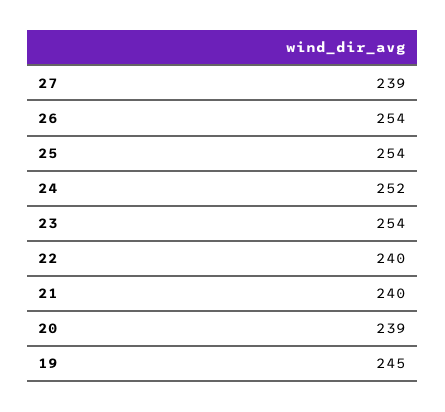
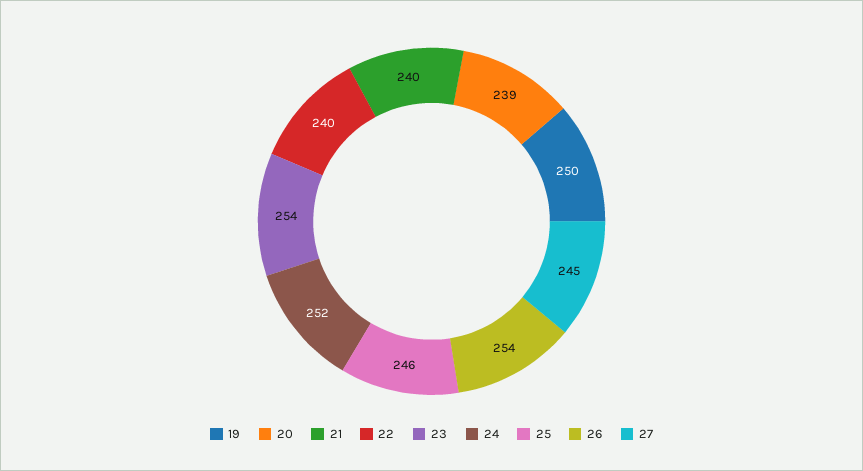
  {
-   "27": 239,
+   "27": 245,
    "26": 254,
-   "25": 254,
+   "25": 246,
    "24": 252,
    "23": 254,
    "22": 240,
    "21": 240,
    "20": 239,
-   "19": 245
+   "19": 250
  }

